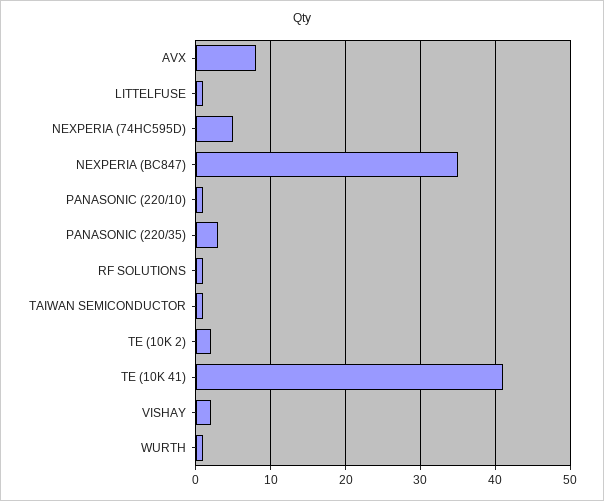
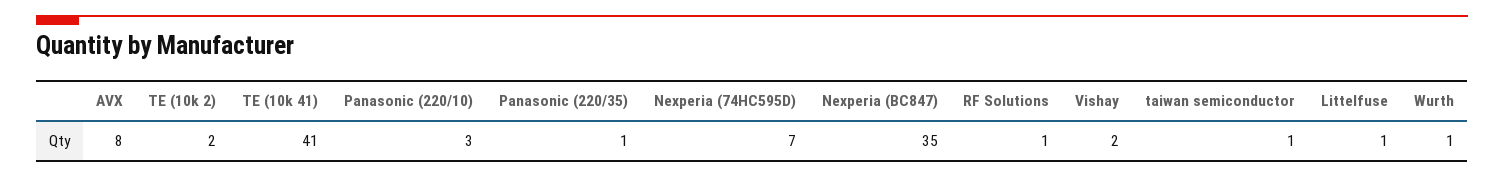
  {
    "AVX": 8,
    "LITTELFUSE": 1,
-   "NEXPERIA (74HC595D)": 5,
+   "NEXPERIA (74HC595D)": 7,
    "NEXPERIA (BC847)": 35,
-   "PANASONIC (220/10)": 1,
+   "PANASONIC (220/10)": 3,
-   "PANASONIC (220/35)": 3,
+   "PANASONIC (220/35)": 1,
    "RF SOLUTIONS": 1,
    "TAIWAN SEMICONDUCTOR": 1,
    "TE (10K 2)": 2,
    "TE (10K 41)": 41,
    "VISHAY": 2,
    "WURTH": 1
  }

